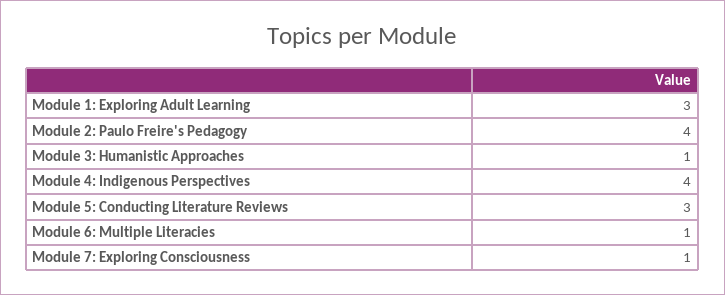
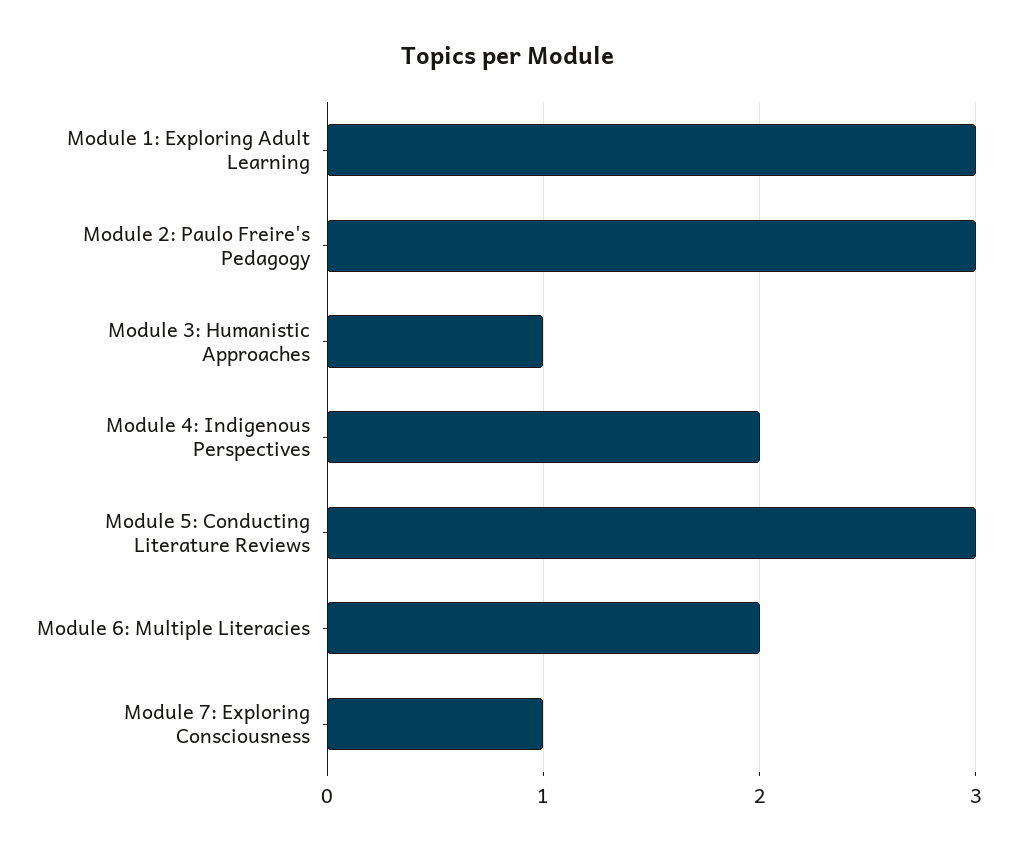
  {
    "Module 1: Exploring Adult Learning": 3,
-   "Module 2: Paulo Freire's Pedagogy": 4,
+   "Module 2: Paulo Freire's Pedagogy": 3,
    "Module 3: Humanistic Approaches": 1,
-   "Module 4: Indigenous Perspectives": 4,
+   "Module 4: Indigenous Perspectives": 2,
    "Module 5: Conducting Literature Reviews": 3,
-   "Module 6: Multiple Literacies": 1,
+   "Module 6: Multiple Literacies": 2,
    "Module 7: Exploring Consciousness": 1
  }

